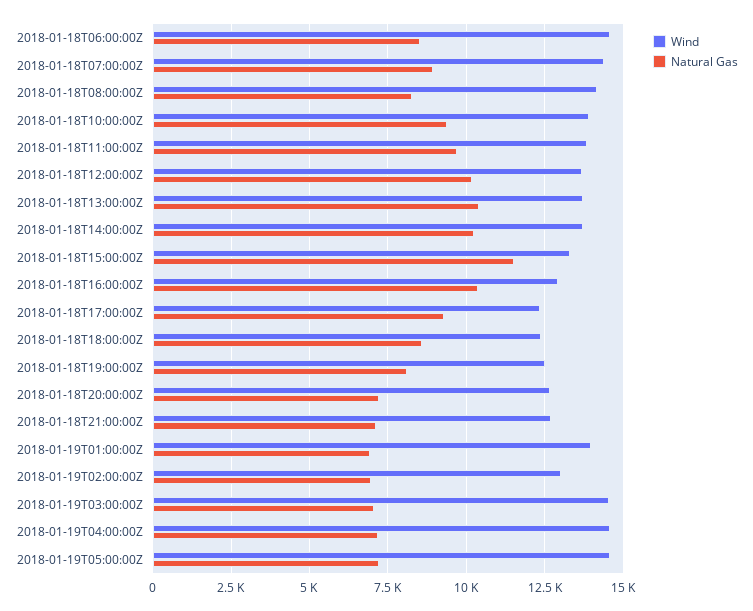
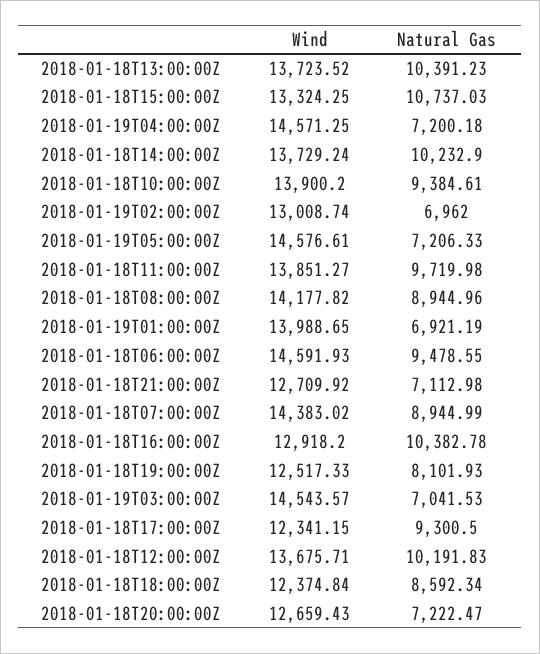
  {
    "Wind": {
      "2018-01-18T06:00:00Z": 14591.93,
      "2018-01-18T07:00:00Z": 14383.02,
      "2018-01-18T08:00:00Z": 14177.82,
      "2018-01-18T10:00:00Z": 13900.2,
      "2018-01-18T11:00:00Z": 13851.27,
      "2018-01-18T12:00:00Z": 13675.71,
      "2018-01-18T13:00:00Z": 13723.52,
      "2018-01-18T14:00:00Z": 13729.24,
      "2018-01-18T15:00:00Z": 13324.25,
      "2018-01-18T16:00:00Z": 12918.2,
      "2018-01-18T17:00:00Z": 12341.15,
      "2018-01-18T18:00:00Z": 12374.84,
      "2018-01-18T19:00:00Z": 12517.33,
      "2018-01-18T20:00:00Z": 12659.43,
      "2018-01-18T21:00:00Z": 12709.92,
      "2018-01-19T01:00:00Z": 13988.65,
      "2018-01-19T02:00:00Z": 13008.74,
      "2018-01-19T03:00:00Z": 14543.57,
      "2018-01-19T04:00:00Z": 14571.25,
      "2018-01-19T05:00:00Z": 14576.61
    },
    "Natural Gas": {
-     "2018-01-18T06:00:00Z": 8500,
+     "2018-01-18T06:00:00Z": 9478.55,
      "2018-01-18T07:00:00Z": 8944.99,
-     "2018-01-18T08:00:00Z": 8250,
+     "2018-01-18T08:00:00Z": 8944.96,
      "2018-01-18T10:00:00Z": 9384.61,
      "2018-01-18T11:00:00Z": 9719.98,
      "2018-01-18T12:00:00Z": 10191.83,
      "2018-01-18T13:00:00Z": 10391.23,
      "2018-01-18T14:00:00Z": 10232.9,
-     "2018-01-18T15:00:00Z": 11500,
+     "2018-01-18T15:00:00Z": 10737.03,
      "2018-01-18T16:00:00Z": 10382.78,
      "2018-01-18T17:00:00Z": 9300.5,
      "2018-01-18T18:00:00Z": 8592.34,
      "2018-01-18T19:00:00Z": 8101.93,
      "2018-01-18T20:00:00Z": 7222.47,
      "2018-01-18T21:00:00Z": 7112.98,
      "2018-01-19T01:00:00Z": 6921.19,
      "2018-01-19T02:00:00Z": 6962,
      "2018-01-19T03:00:00Z": 7041.53,
      "2018-01-19T04:00:00Z": 7200.18,
      "2018-01-19T05:00:00Z": 7206.33
    }
  }

